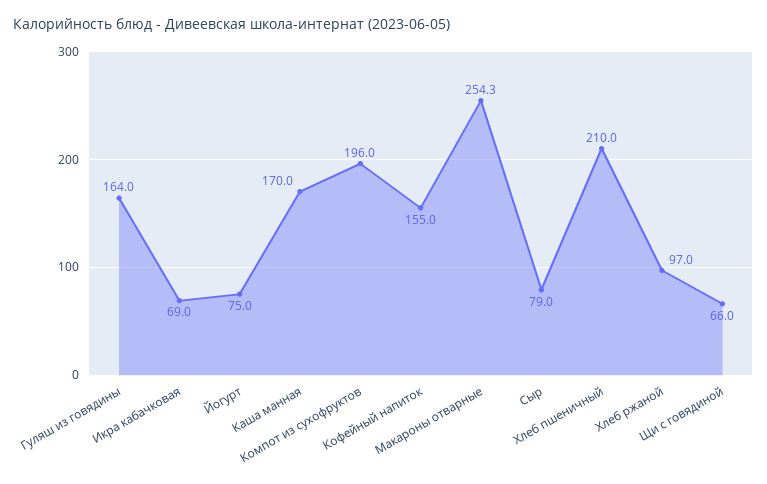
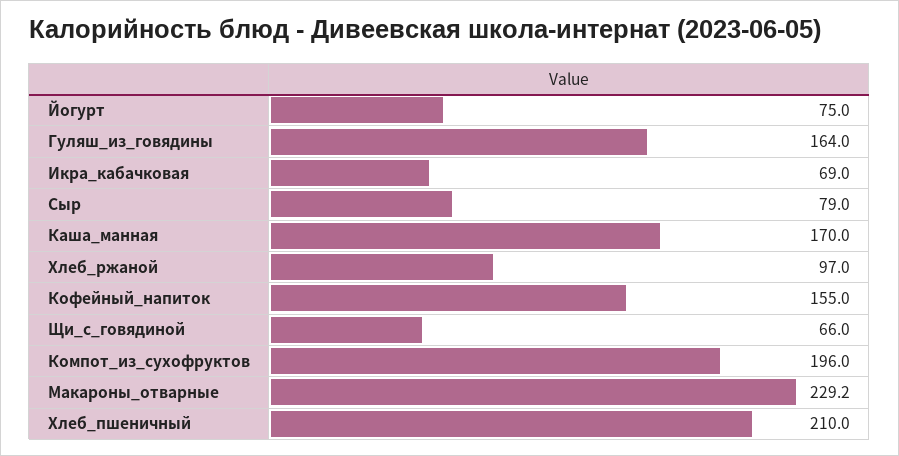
  {
    "Гуляш из говядины": 164,
    "Икра кабачковая": 69,
    "Йогурт": 75,
    "Каша манная": 170,
    "Компот из сухофруктов": 196,
    "Кофейный напиток": 155,
-   "Макароны отварные": 254.3,
+   "Макароны отварные": 229.2,
    "Сыр": 79,
    "Хлеб пшеничный": 210,
    "Хлеб ржаной": 97,
    "Щи с говядиной": 66
  }

